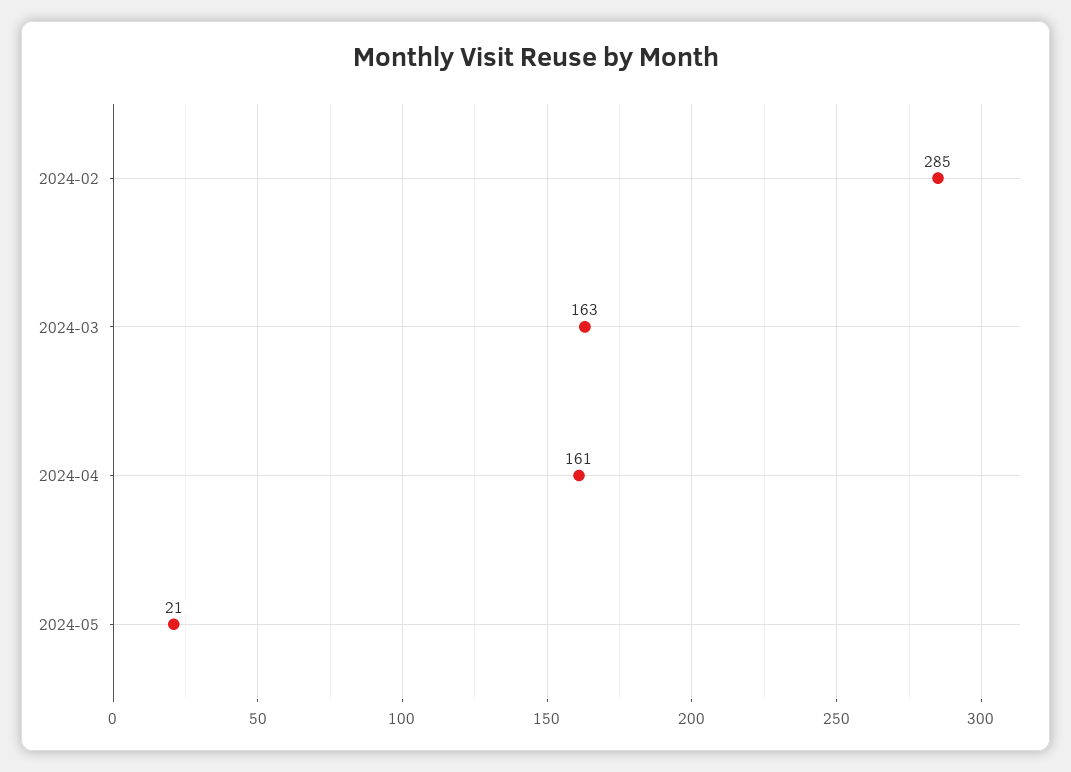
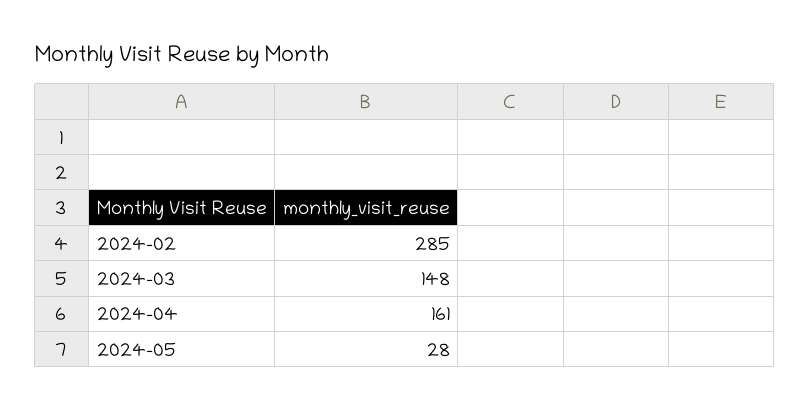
  {
    "2024-02": 285,
-   "2024-03": 163,
+   "2024-03": 148,
    "2024-04": 161,
-   "2024-05": 21
+   "2024-05": 28
  }

